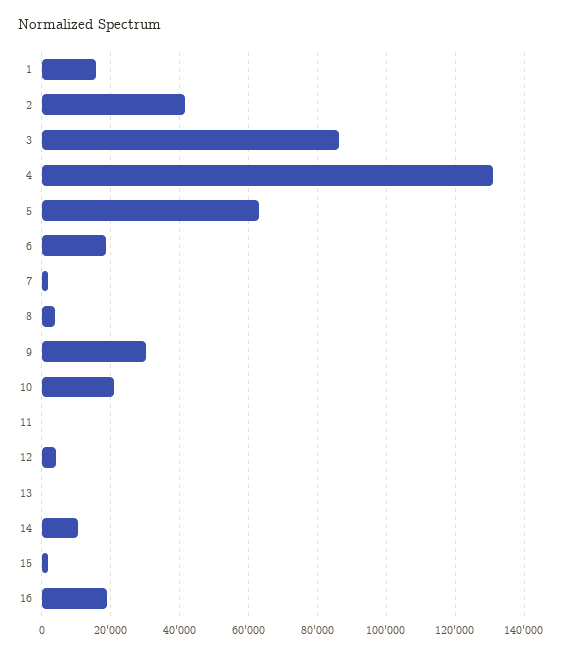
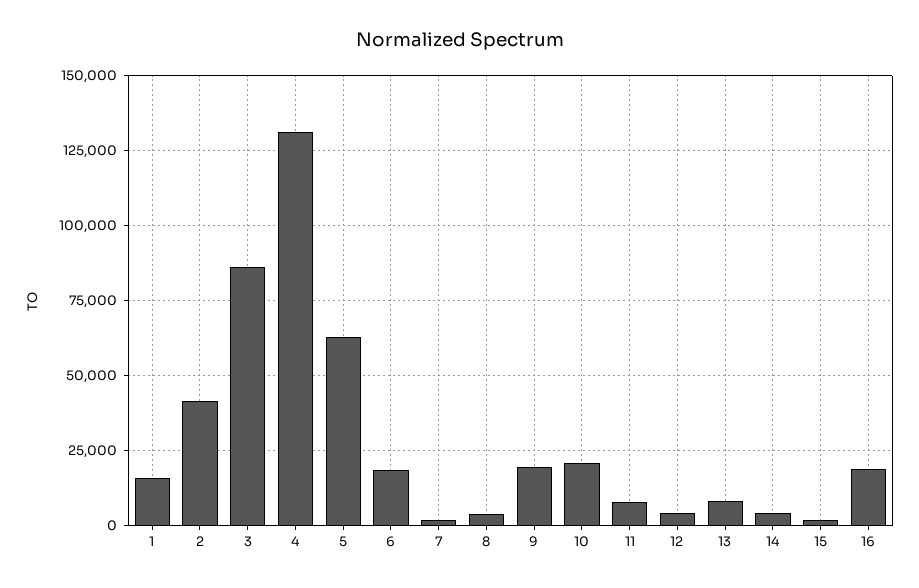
  {
    "1": 16000,
    "2": 42000,
    "3": 86000,
    "4": 132000,
    "5": 62000,
    "6": 18000,
    "7": 2000,
    "8": 4000,
-   "9": 30000,
+   "9": 20000,
    "10": 20000,
-   "11": 0,
+   "11": 7500,
    "12": 4000,
-   "13": 0,
+   "13": 7500,
-   "14": 10000,
+   "14": 5000,
    "15": 2000,
    "16": 18000
  }

